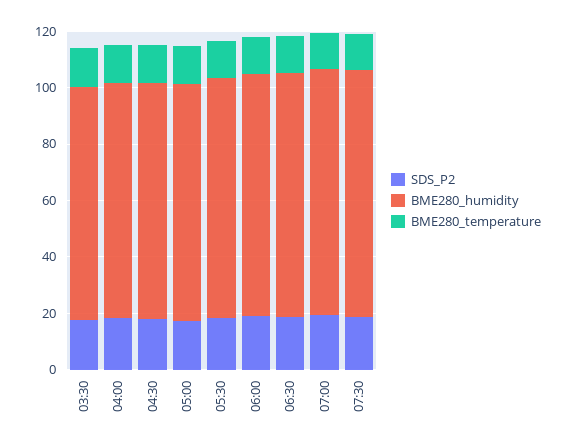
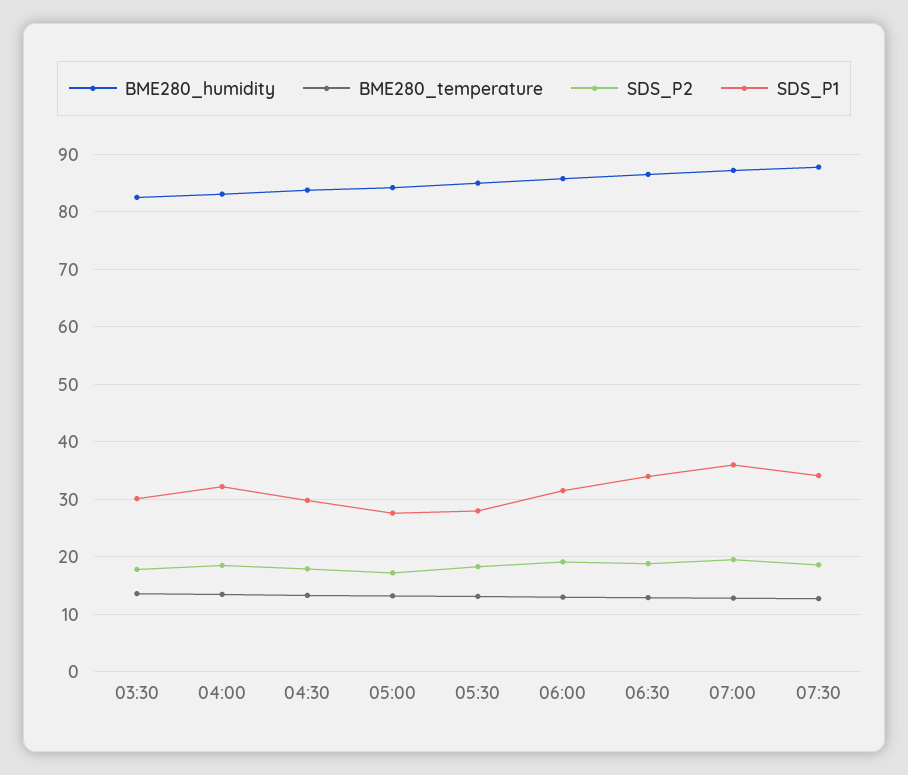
  {
    "SDS_P2": {
      "03:30": 18,
      "04:00": 18,
      "04:30": 18,
      "05:00": 18,
      "05:30": 18,
      "06:00": 20,
      "06:30": 18,
      "07:00": 20,
      "07:30": 18
    },
    "BME280_humidity": {
      "03:30": 82,
      "04:00": 84,
      "04:30": 84,
      "05:00": 84,
      "05:30": 86,
      "06:00": 86,
      "06:30": 86,
      "07:00": 88,
      "07:30": 88
    },
    "BME280_temperature": {
      "03:30": 14,
      "04:00": 14,
      "04:30": 14,
      "05:00": 14,
      "05:30": 14,
      "06:00": 14,
      "06:30": 12,
      "07:00": 12,
      "07:30": 12
-   }
+   },
+   "SDS_P1": {
+     "03:30": 30,
+     "04:00": 32,
+     "04:30": 30,
+     "05:00": 28,
+     "05:30": 28,
+     "06:00": 32,
+     "06:30": 34,
+     "07:00": 36,
+     "07:30": 34
+   }
  }

